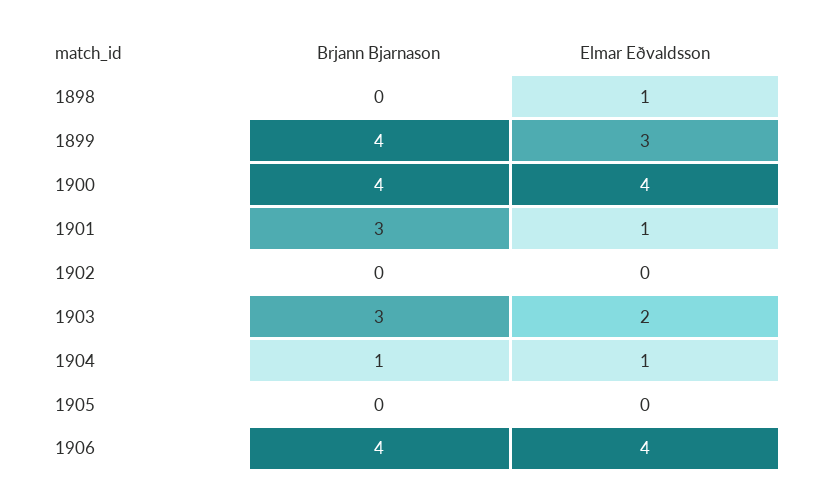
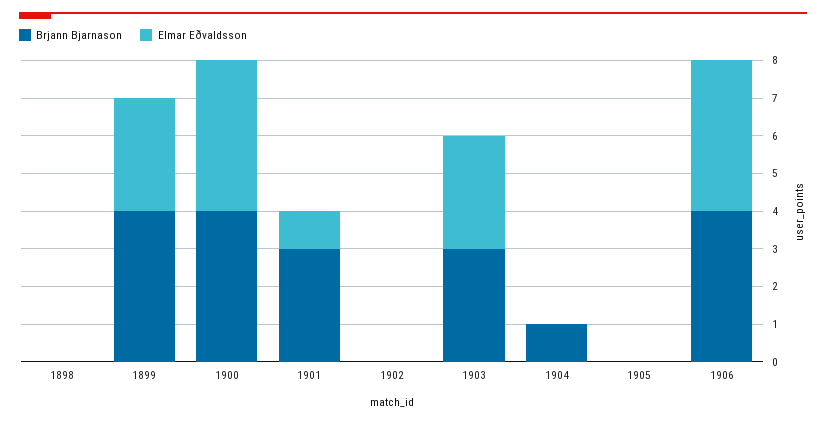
  {
    "Brjann Bjarnason": {
      "1898": 0,
      "1899": 4,
      "1900": 4,
      "1901": 3,
      "1902": 0,
      "1903": 3,
      "1904": 1,
      "1905": 0,
      "1906": 4
    },
    "Elmar Eðvaldsson": {
-     "1898": 1,
+     "1898": 0,
      "1899": 3,
      "1900": 4,
      "1901": 1,
      "1902": 0,
-     "1903": 2,
+     "1903": 3,
-     "1904": 1,
+     "1904": 0,
      "1905": 0,
      "1906": 4
    }
  }

